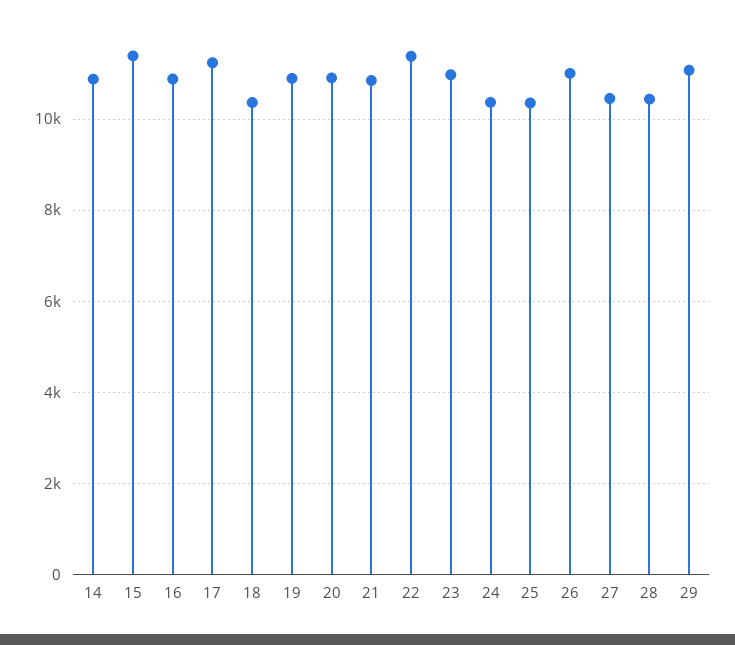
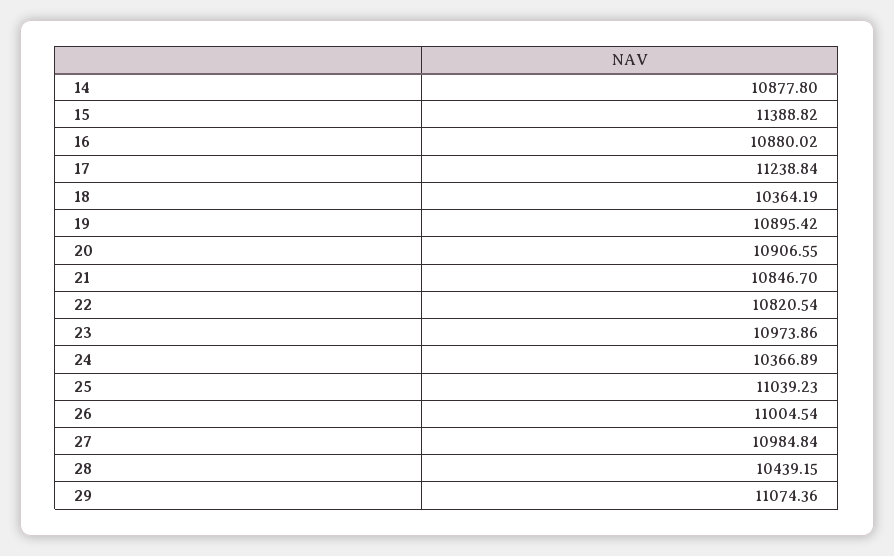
  {
    "14": 10877.8,
    "15": 11388.82,
    "16": 10880.02,
    "17": 11238.84,
    "18": 10364.19,
    "19": 10895.42,
    "20": 10906.55,
    "21": 10846.7,
-   "22": 11400,
+   "22": 10820.54,
    "23": 10973.86,
    "24": 10366.89,
-   "25": 10400,
+   "25": 11039.23,
    "26": 11004.54,
-   "27": 10400,
+   "27": 10984.84,
    "28": 10439.15,
    "29": 11074.36
  }

